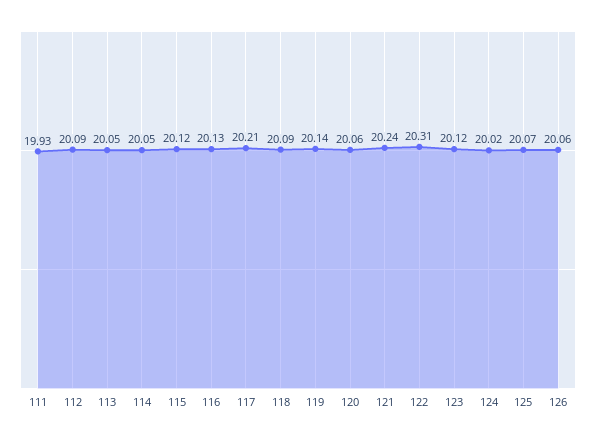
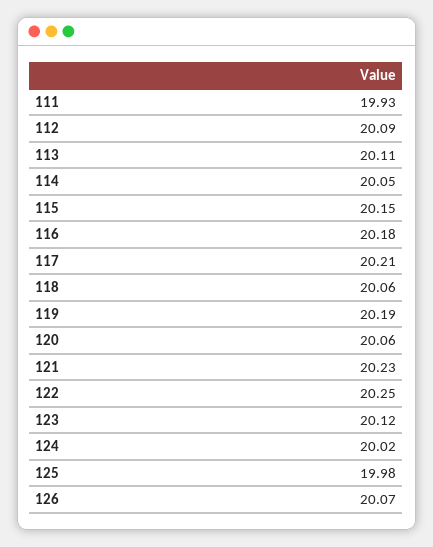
  {
    "111": 19.93,
    "112": 20.09,
-   "113": 20.05,
+   "113": 20.11,
    "114": 20.05,
-   "115": 20.12,
+   "115": 20.15,
-   "116": 20.13,
+   "116": 20.18,
    "117": 20.21,
-   "118": 20.09,
+   "118": 20.06,
-   "119": 20.14,
+   "119": 20.19,
    "120": 20.06,
-   "121": 20.24,
+   "121": 20.23,
-   "122": 20.31,
+   "122": 20.25,
    "123": 20.12,
    "124": 20.02,
-   "125": 20.07,
+   "125": 19.98,
-   "126": 20.06
+   "126": 20.07
  }

